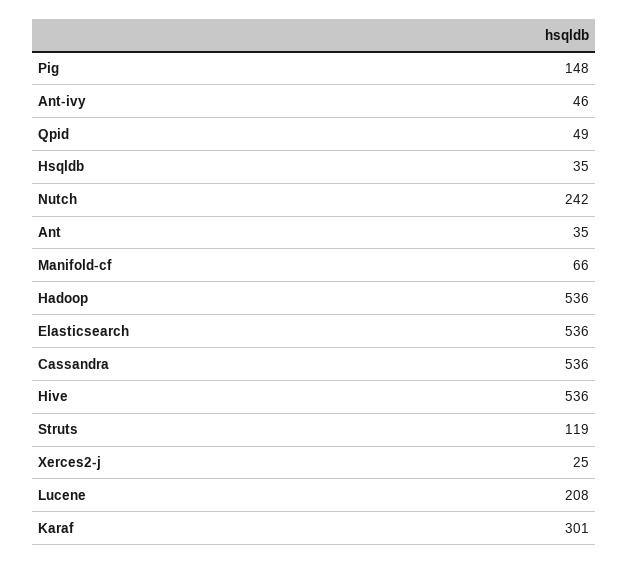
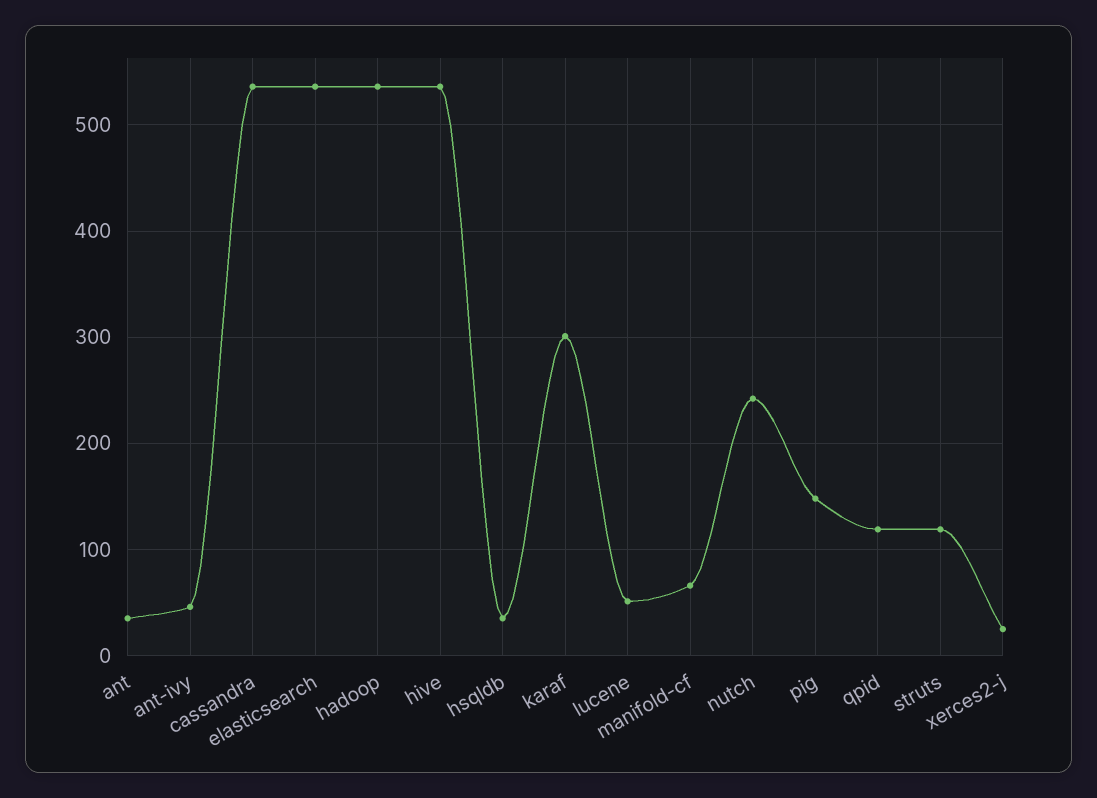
  {
    "Pig": 148,
    "Ant-ivy": 46,
-   "Qpid": 49,
+   "Qpid": 120,
    "Hsqldb": 35,
    "Nutch": 242,
    "Ant": 35,
    "Manifold-cf": 66,
    "Hadoop": 536,
    "Elasticsearch": 536,
    "Cassandra": 536,
    "Hive": 536,
    "Struts": 119,
    "Xerces2-j": 25,
-   "Lucene": 208,
+   "Lucene": 50,
    "Karaf": 301
  }

